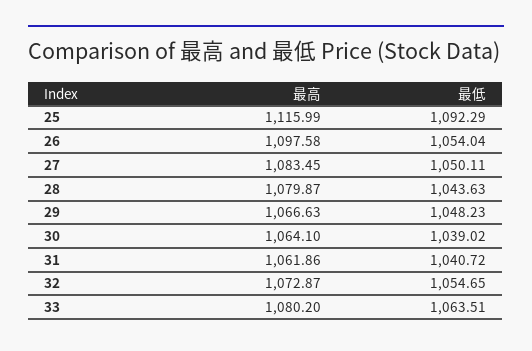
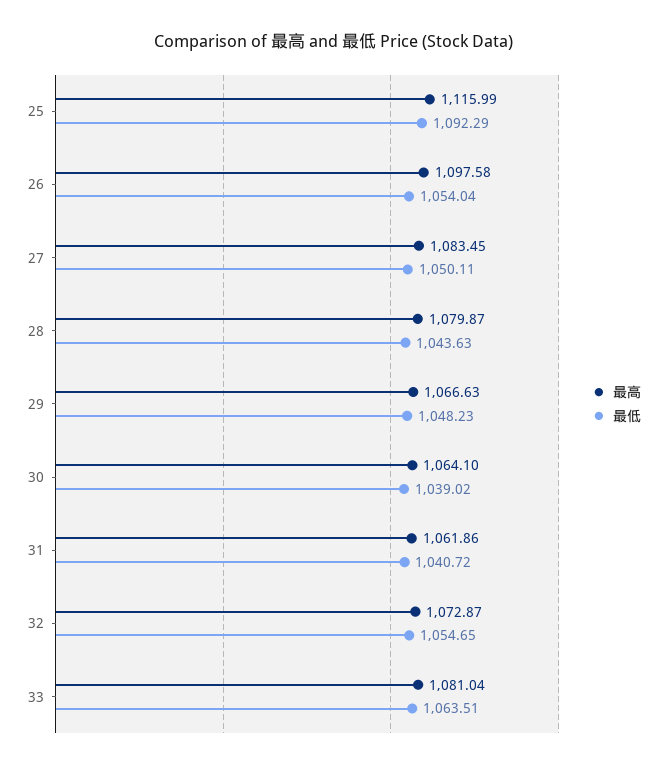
  {
    "最高": {
      "25": 1115.99,
      "26": 1097.58,
      "27": 1083.45,
      "28": 1079.87,
      "29": 1066.63,
      "30": 1064.1,
      "31": 1061.86,
      "32": 1072.87,
-     "33": 1080.2
+     "33": 1081.04
    },
    "最低": {
      "25": 1092.29,
      "26": 1054.04,
      "27": 1050.11,
      "28": 1043.63,
      "29": 1048.23,
      "30": 1039.02,
      "31": 1040.72,
      "32": 1054.65,
      "33": 1063.51
    }
  }

